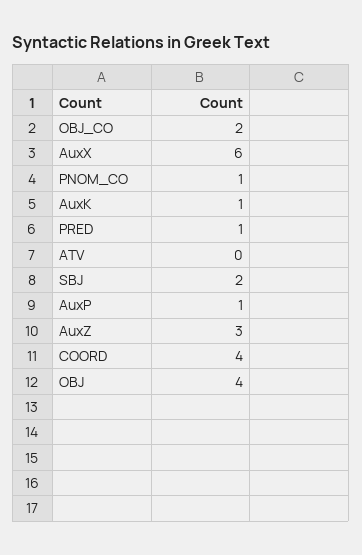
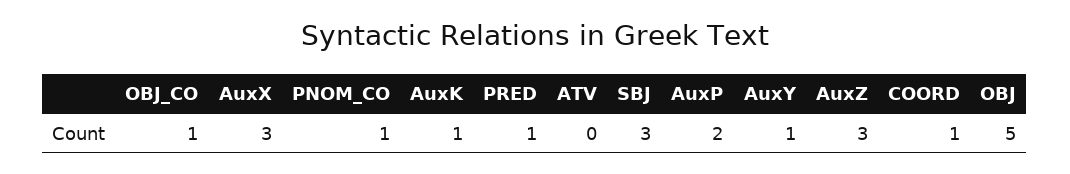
  {
-   "OBJ_CO": 2,
+   "OBJ_CO": 1,
-   "AuxX": 6,
+   "AuxX": 3,
    "PNOM_CO": 1,
    "AuxK": 1,
    "PRED": 1,
    "ATV": 0,
-   "SBJ": 2,
+   "SBJ": 3,
-   "AuxP": 1,
+   "AuxP": 2,
    "AuxZ": 3,
-   "COORD": 4,
+   "COORD": 1,
-   "OBJ": 4
+   "OBJ": 5,
+   "AuxY": 1
  }

